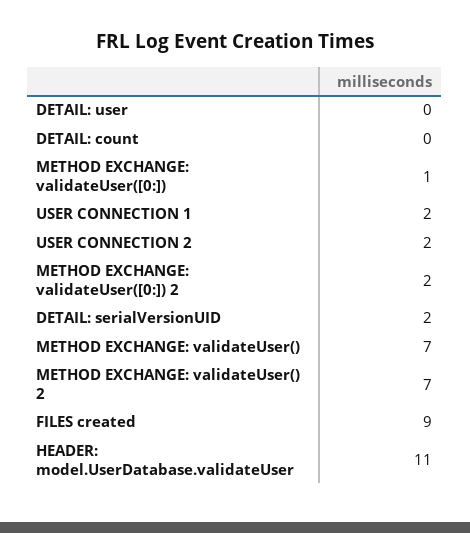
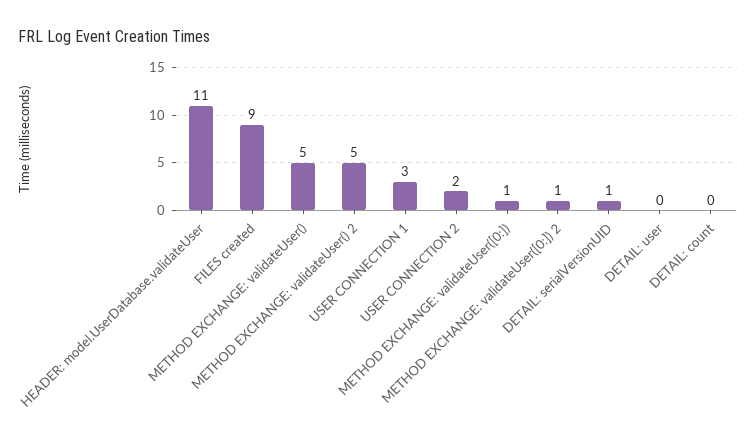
  {
    "DETAIL: user": 0,
    "DETAIL: count": 0,
    "METHOD EXCHANGE: validateUser([0:])": 1,
-   "USER CONNECTION 1": 2,
+   "USER CONNECTION 1": 3,
    "USER CONNECTION 2": 2,
-   "METHOD EXCHANGE: validateUser([0:]) 2": 2,
+   "METHOD EXCHANGE: validateUser([0:]) 2": 1,
-   "DETAIL: serialVersionUID": 2,
+   "DETAIL: serialVersionUID": 1,
-   "METHOD EXCHANGE: validateUser()": 7,
+   "METHOD EXCHANGE: validateUser()": 5,
-   "METHOD EXCHANGE: validateUser() 2": 7,
+   "METHOD EXCHANGE: validateUser() 2": 5,
    "FILES created": 9,
    "HEADER: model.UserDatabase.validateUser": 11
  }

